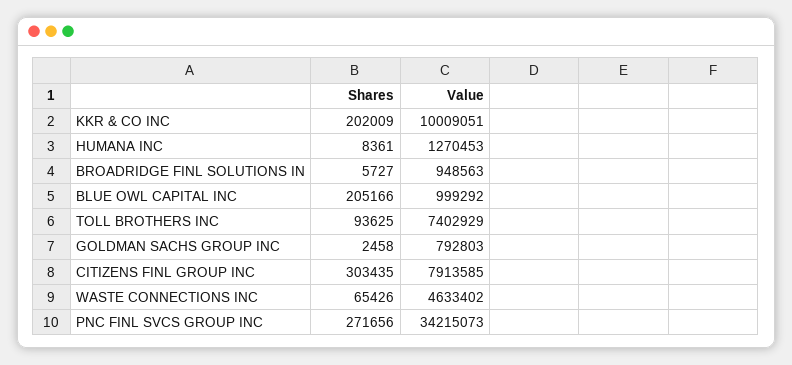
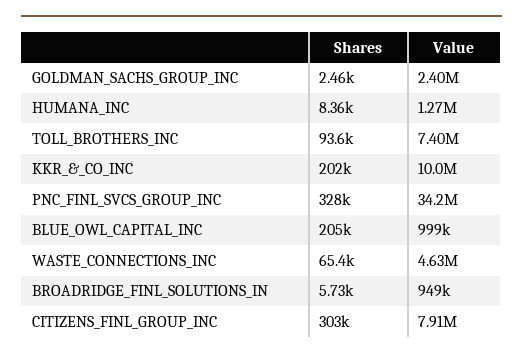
  {
    "Shares": {
      "KKR & CO INC": 202009,
      "HUMANA INC": 8361,
      "BROADRIDGE FINL SOLUTIONS IN": 5727,
      "BLUE OWL CAPITAL INC": 205166,
      "TOLL BROTHERS INC": 93625,
      "GOLDMAN SACHS GROUP INC": 2458,
      "CITIZENS FINL GROUP INC": 303435,
      "WASTE CONNECTIONS INC": 65426,
-     "PNC FINL SVCS GROUP INC": 271656
+     "PNC FINL SVCS GROUP INC": 328000
    },
    "Value": {
      "KKR & CO INC": 10009051,
      "HUMANA INC": 1270453,
      "BROADRIDGE FINL SOLUTIONS IN": 948563,
      "BLUE OWL CAPITAL INC": 999292,
      "TOLL BROTHERS INC": 7402929,
-     "GOLDMAN SACHS GROUP INC": 792803,
+     "GOLDMAN SACHS GROUP INC": 2400000,
      "CITIZENS FINL GROUP INC": 7913585,
      "WASTE CONNECTIONS INC": 4633402,
      "PNC FINL SVCS GROUP INC": 34215073
    }
  }

